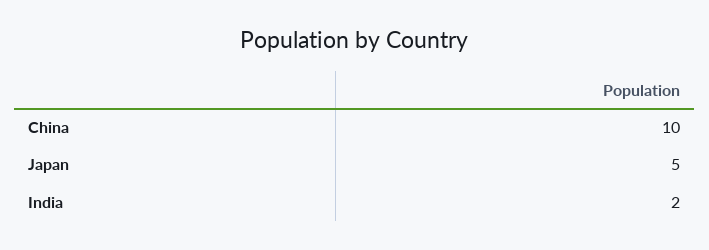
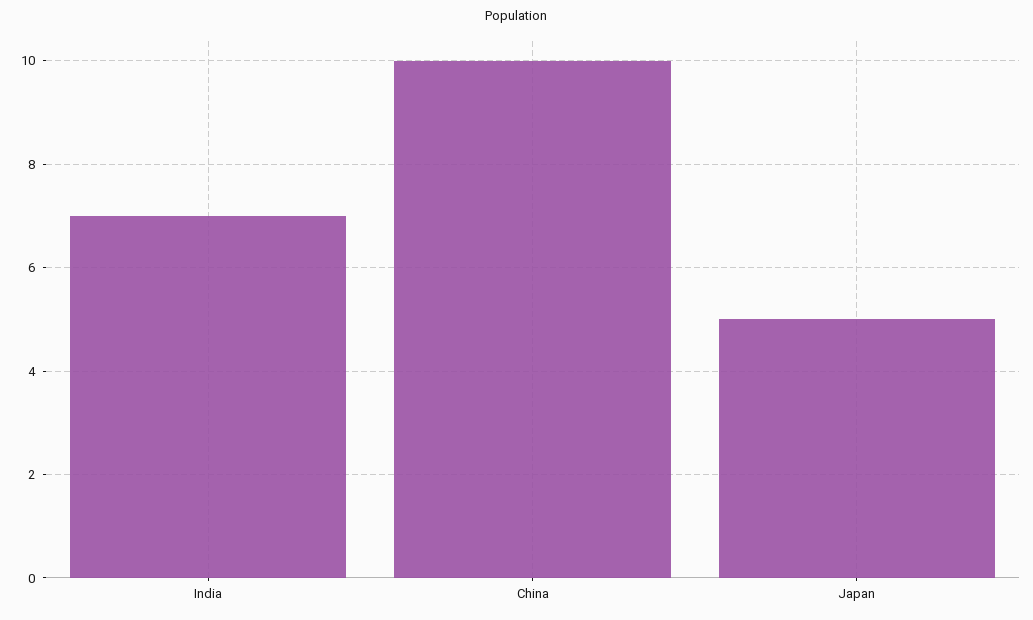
  {
    "China": 10,
    "Japan": 5,
-   "India": 2
+   "India": 7
  }

